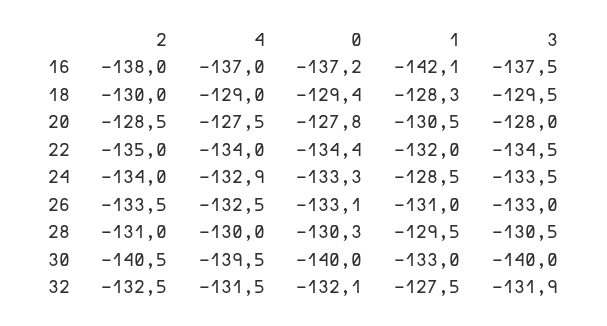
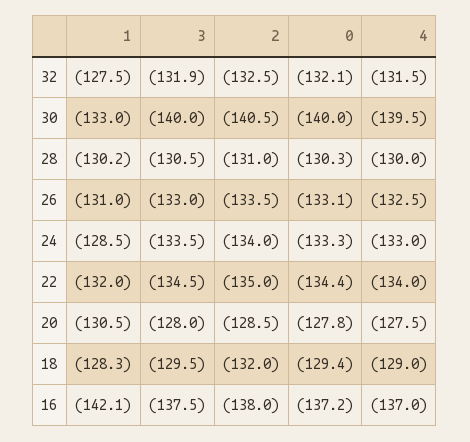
  {
    "2": {
      "16": -138,
-     "18": -130,
+     "18": -132,
      "20": -128.5,
      "22": -135,
      "24": -134,
      "26": -133.5,
      "28": -131,
      "30": -140.5,
      "32": -132.5
    },
    "4": {
      "16": -137,
      "18": -129,
      "20": -127.5,
      "22": -134,
-     "24": -132.9,
+     "24": -133,
      "26": -132.5,
      "28": -130,
      "30": -139.5,
      "32": -131.5
    },
    "0": {
      "16": -137.2,
      "18": -129.4,
      "20": -127.8,
      "22": -134.4,
      "24": -133.3,
      "26": -133.1,
      "28": -130.3,
      "30": -140,
      "32": -132.1
    },
    "1": {
      "16": -142.1,
      "18": -128.3,
      "20": -130.5,
      "22": -132,
      "24": -128.5,
      "26": -131,
-     "28": -129.5,
+     "28": -130.2,
      "30": -133,
      "32": -127.5
    },
    "3": {
      "16": -137.5,
      "18": -129.5,
      "20": -128,
      "22": -134.5,
      "24": -133.5,
      "26": -133,
      "28": -130.5,
      "30": -140,
      "32": -131.9
    }
  }

